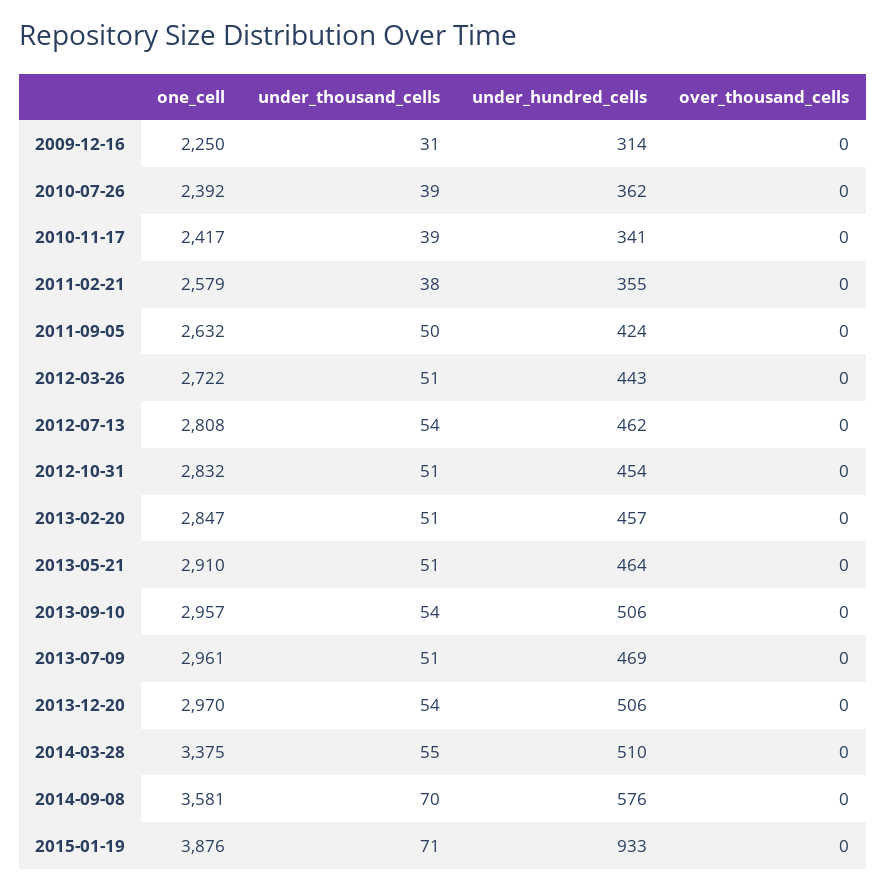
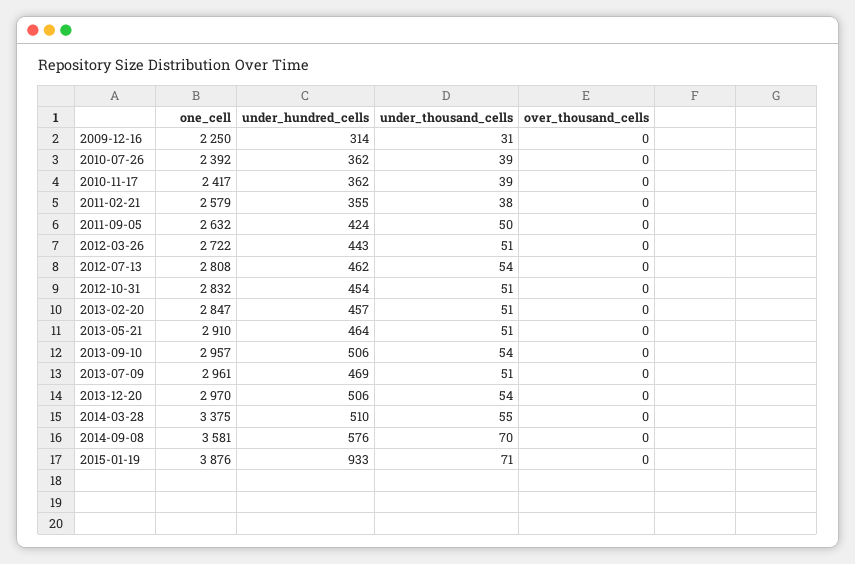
  {
    "one_cell": {
      "2009-12-16": 2250,
      "2010-07-26": 2392,
      "2010-11-17": 2417,
      "2011-02-21": 2579,
      "2011-09-05": 2632,
      "2012-03-26": 2722,
      "2012-07-13": 2808,
      "2012-10-31": 2832,
      "2013-02-20": 2847,
      "2013-05-21": 2910,
      "2013-09-10": 2957,
      "2013-07-09": 2961,
      "2013-12-20": 2970,
      "2014-03-28": 3375,
      "2014-09-08": 3581,
      "2015-01-19": 3876
    },
    "under_thousand_cells": {
      "2009-12-16": 31,
      "2010-07-26": 39,
      "2010-11-17": 39,
      "2011-02-21": 38,
      "2011-09-05": 50,
      "2012-03-26": 51,
      "2012-07-13": 54,
      "2012-10-31": 51,
      "2013-02-20": 51,
      "2013-05-21": 51,
      "2013-09-10": 54,
      "2013-07-09": 51,
      "2013-12-20": 54,
      "2014-03-28": 55,
      "2014-09-08": 70,
      "2015-01-19": 71
    },
    "under_hundred_cells": {
      "2009-12-16": 314,
      "2010-07-26": 362,
-     "2010-11-17": 341,
+     "2010-11-17": 362,
      "2011-02-21": 355,
      "2011-09-05": 424,
      "2012-03-26": 443,
      "2012-07-13": 462,
      "2012-10-31": 454,
      "2013-02-20": 457,
      "2013-05-21": 464,
      "2013-09-10": 506,
      "2013-07-09": 469,
      "2013-12-20": 506,
      "2014-03-28": 510,
      "2014-09-08": 576,
      "2015-01-19": 933
    },
    "over_thousand_cells": {
      "2009-12-16": 0,
      "2010-07-26": 0,
      "2010-11-17": 0,
      "2011-02-21": 0,
      "2011-09-05": 0,
      "2012-03-26": 0,
      "2012-07-13": 0,
      "2012-10-31": 0,
      "2013-02-20": 0,
      "2013-05-21": 0,
      "2013-09-10": 0,
      "2013-07-09": 0,
      "2013-12-20": 0,
      "2014-03-28": 0,
      "2014-09-08": 0,
      "2015-01-19": 0
    }
  }

